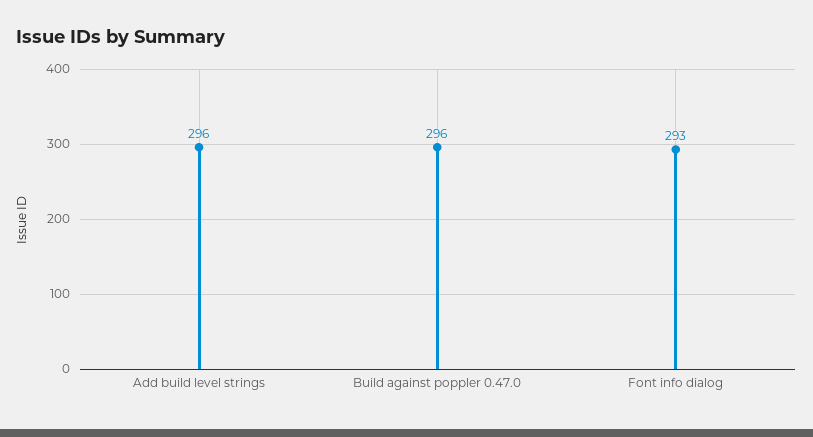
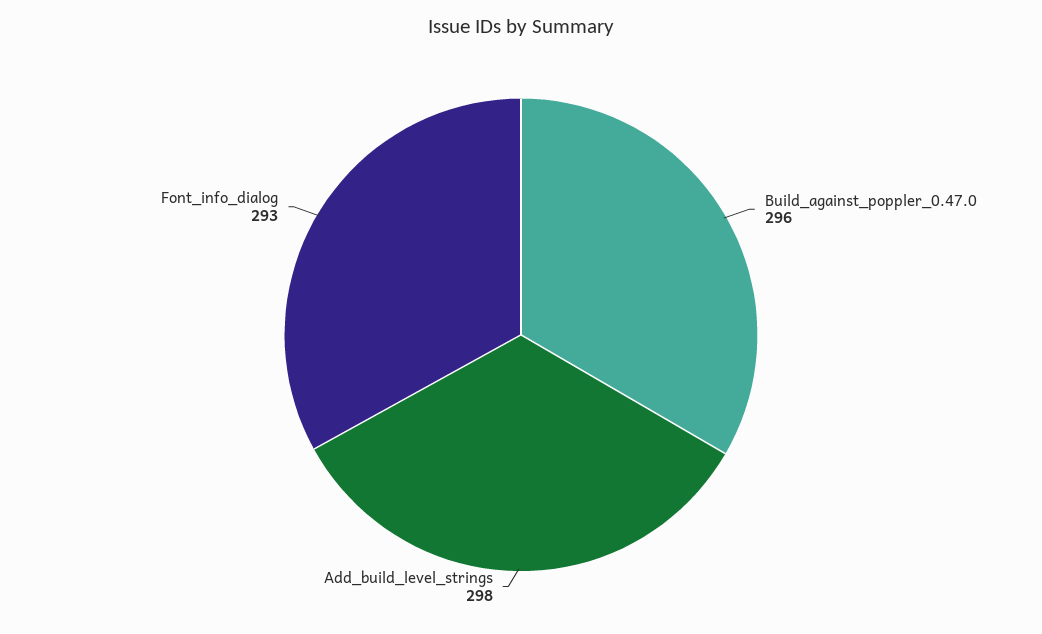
  {
-   "Add build level strings": 296,
+   "Add build level strings": 298,
    "Build against poppler 0.47.0": 296,
    "Font info dialog": 293
  }

